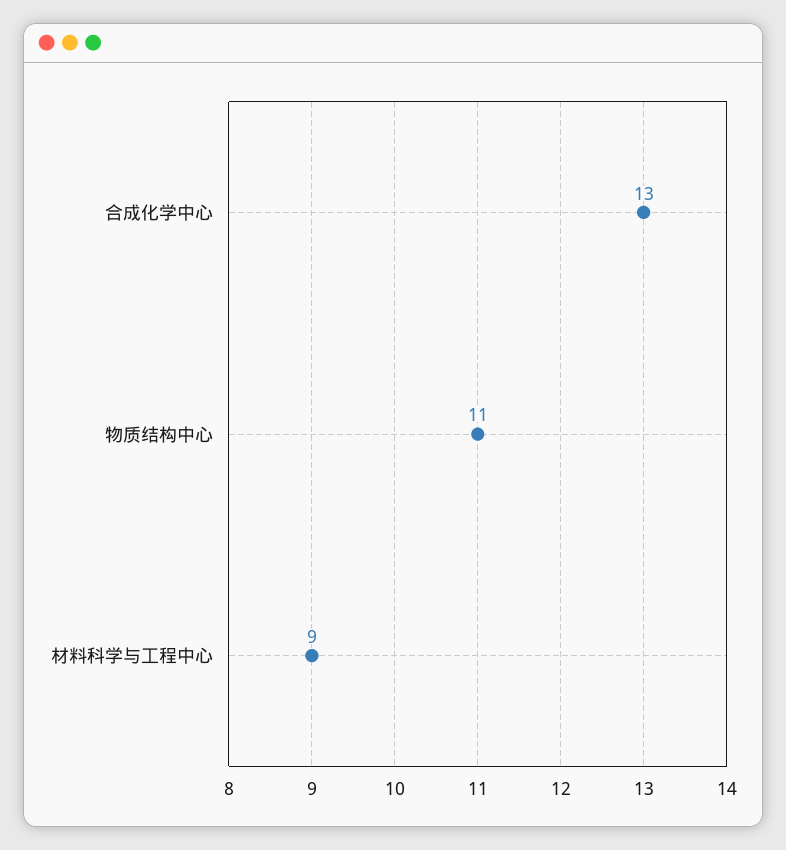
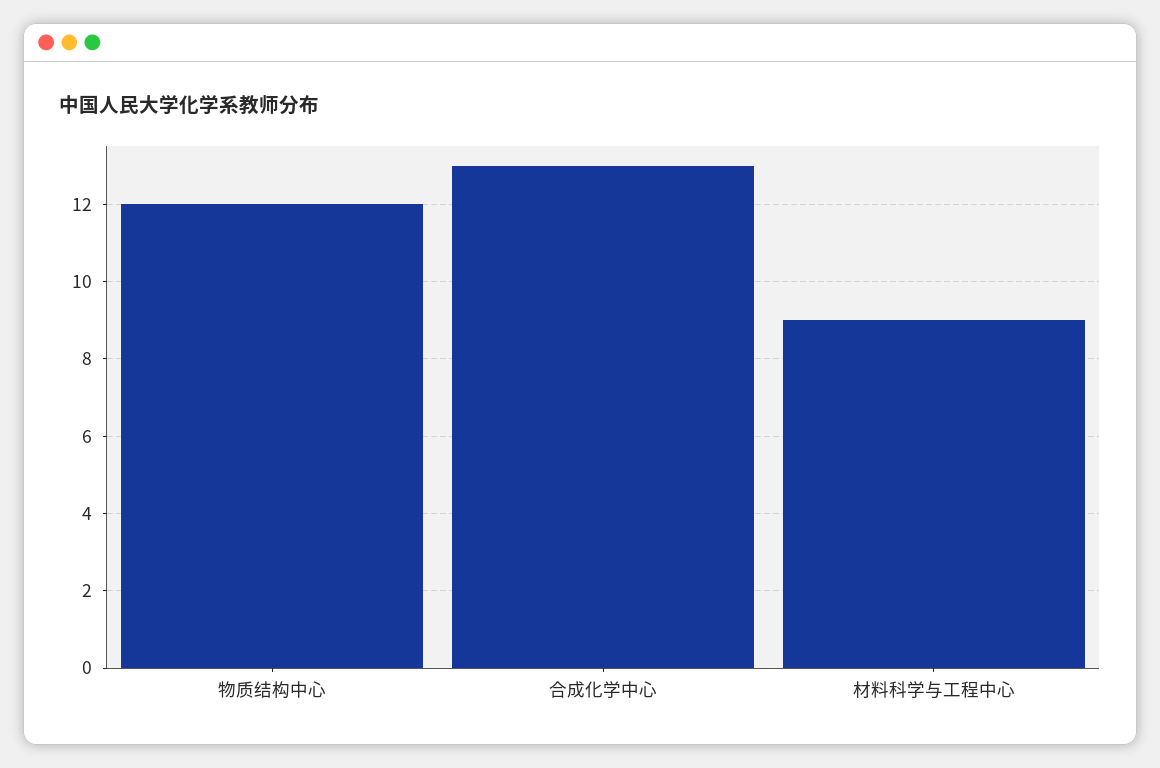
  {
    "合成化学中心": 13,
-   "物质结构中心": 11,
+   "物质结构中心": 12,
    "材料科学与工程中心": 9
  }

